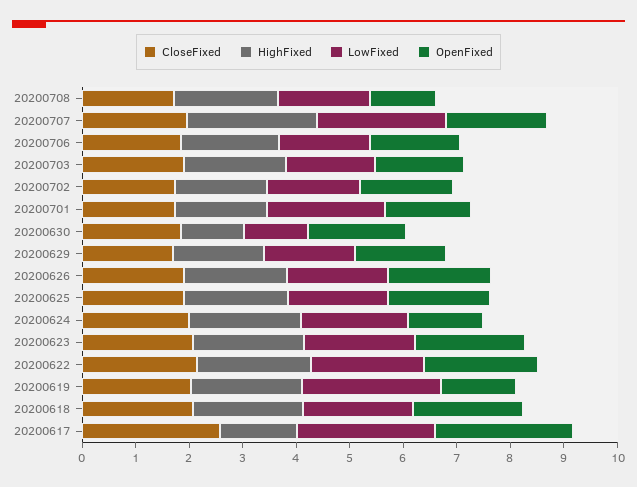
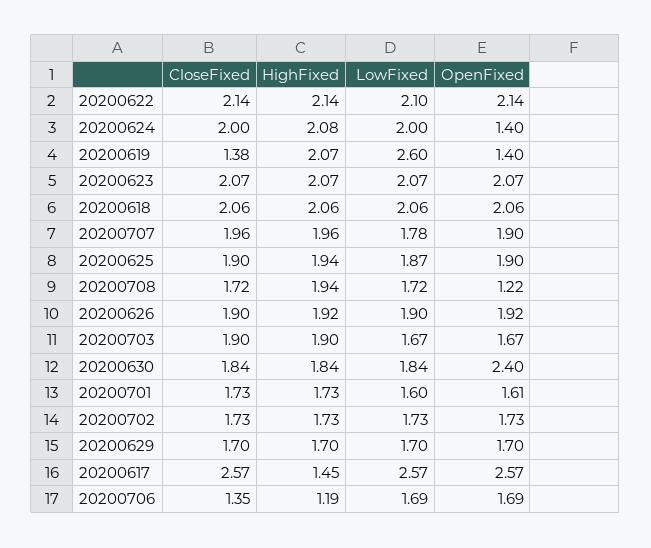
  {
    "CloseFixed": {
      "20200708": 1.72,
      "20200707": 1.96,
-     "20200706": 1.8,
+     "20200706": 1.35,
      "20200703": 1.9,
      "20200702": 1.73,
      "20200701": 1.73,
      "20200630": 1.84,
      "20200629": 1.7,
      "20200626": 1.9,
      "20200625": 1.9,
      "20200624": 2,
      "20200623": 2.07,
      "20200622": 2.14,
-     "20200619": 2,
+     "20200619": 1.38,
      "20200618": 2.06,
      "20200617": 2.57
    },
    "HighFixed": {
      "20200708": 1.94,
-     "20200707": 2.4,
+     "20200707": 1.96,
-     "20200706": 1.8,
+     "20200706": 1.19,
      "20200703": 1.9,
      "20200702": 1.73,
      "20200701": 1.73,
-     "20200630": 1.2,
+     "20200630": 1.84,
      "20200629": 1.7,
      "20200626": 1.92,
      "20200625": 1.94,
      "20200624": 2.08,
      "20200623": 2.07,
      "20200622": 2.14,
      "20200619": 2.07,
      "20200618": 2.06,
      "20200617": 1.45
    },
    "LowFixed": {
      "20200708": 1.72,
-     "20200707": 2.4,
+     "20200707": 1.78,
      "20200706": 1.69,
      "20200703": 1.67,
      "20200702": 1.73,
-     "20200701": 2.2,
+     "20200701": 1.6,
-     "20200630": 1.2,
+     "20200630": 1.84,
      "20200629": 1.7,
      "20200626": 1.9,
      "20200625": 1.87,
      "20200624": 2,
      "20200623": 2.07,
      "20200622": 2.1,
      "20200619": 2.6,
      "20200618": 2.06,
      "20200617": 2.57
    },
    "OpenFixed": {
      "20200708": 1.22,
      "20200707": 1.9,
      "20200706": 1.69,
      "20200703": 1.67,
      "20200702": 1.73,
      "20200701": 1.61,
-     "20200630": 1.8,
+     "20200630": 2.4,
      "20200629": 1.7,
      "20200626": 1.92,
      "20200625": 1.9,
      "20200624": 1.4,
      "20200623": 2.07,
      "20200622": 2.14,
      "20200619": 1.4,
      "20200618": 2.06,
      "20200617": 2.57
    }
  }

